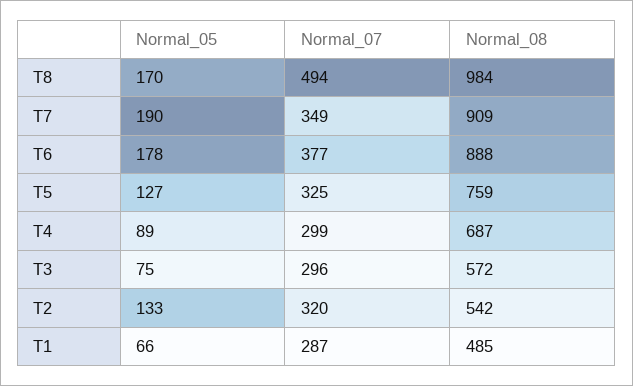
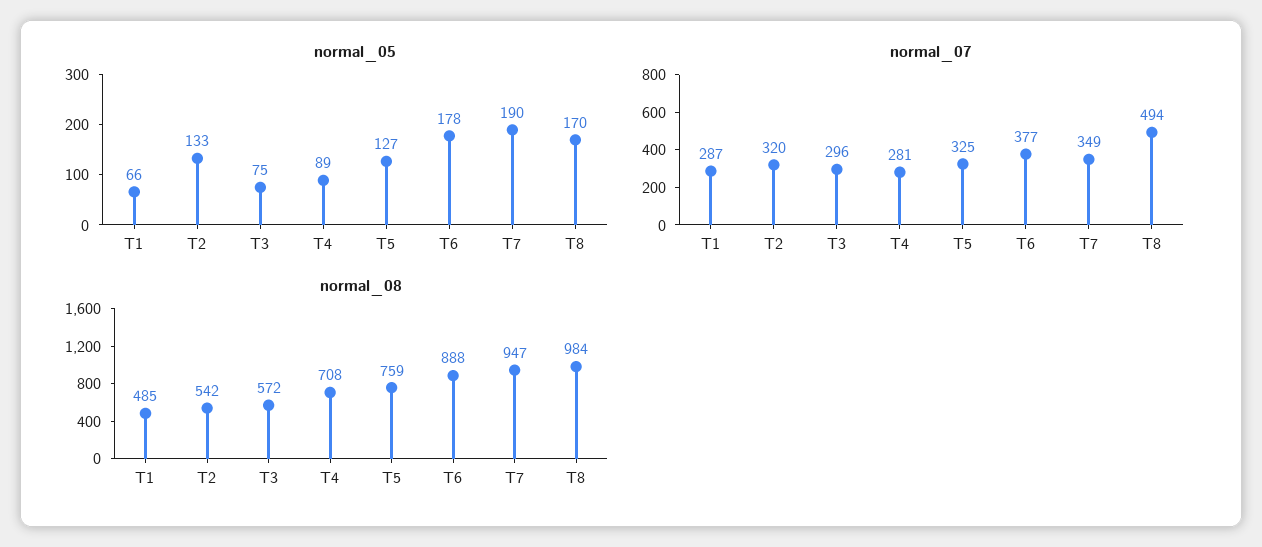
  {
    "Normal_05": {
      "T8": 170,
      "T7": 190,
      "T6": 178,
      "T5": 127,
      "T4": 89,
      "T3": 75,
      "T2": 133,
      "T1": 66
    },
    "Normal_07": {
      "T8": 494,
      "T7": 349,
      "T6": 377,
      "T5": 325,
-     "T4": 299,
+     "T4": 281,
      "T3": 296,
      "T2": 320,
      "T1": 287
    },
    "Normal_08": {
      "T8": 984,
-     "T7": 909,
+     "T7": 947,
      "T6": 888,
      "T5": 759,
-     "T4": 687,
+     "T4": 708,
      "T3": 572,
      "T2": 542,
      "T1": 485
    }
  }

